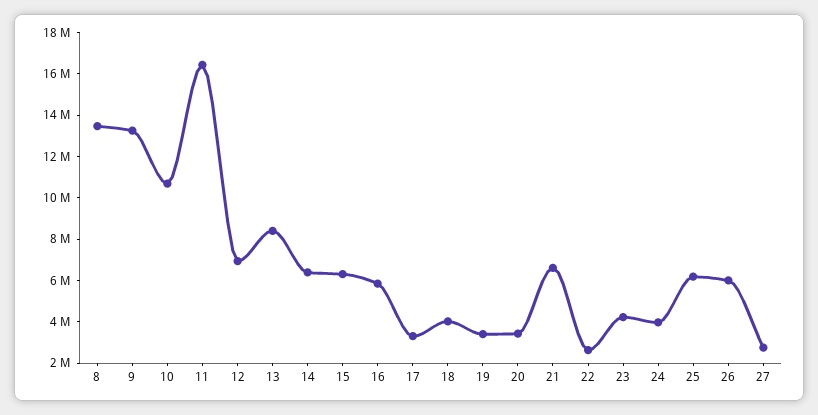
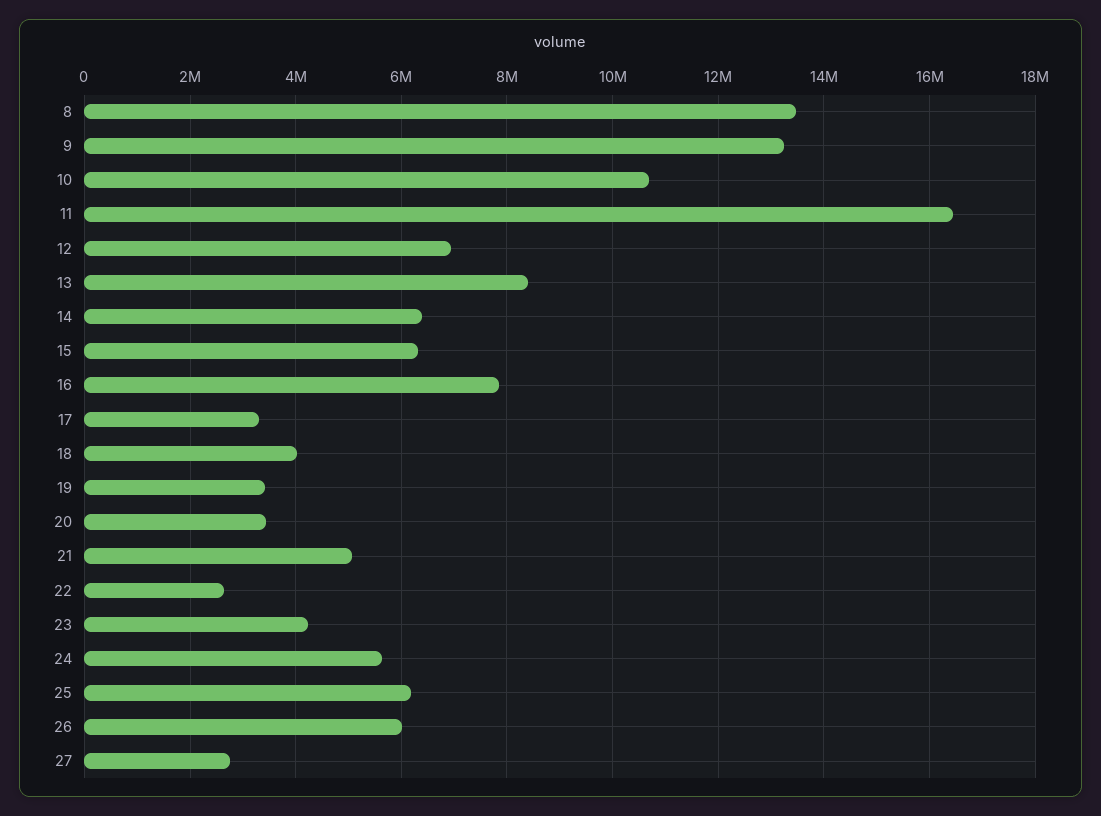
  {
    "8": 13400000,
    "9": 13200000,
    "10": 10600000,
    "11": 16400000,
    "12": 7000000,
    "13": 8400000,
    "14": 6400000,
    "15": 6400000,
-   "16": 6000000,
+   "16": 7800000,
    "17": 3400000,
    "18": 4000000,
    "19": 3400000,
    "20": 3400000,
-   "21": 6500000,
+   "21": 5000000,
    "22": 2600000,
    "23": 4200000,
-   "24": 4000000,
+   "24": 5600000,
    "25": 6200000,
    "26": 6000000,
    "27": 2800000
  }

